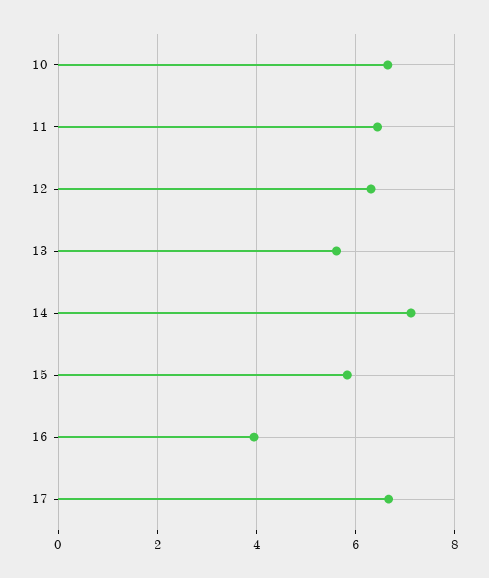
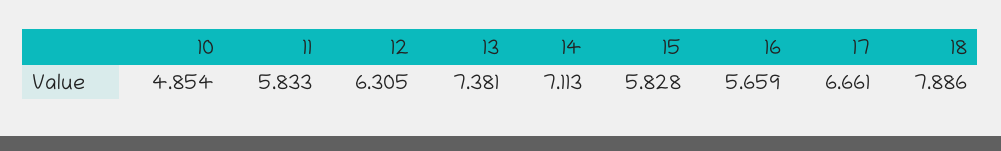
  {
-   "10": 6.6,
+   "10": 4.854,
-   "11": 6.4,
+   "11": 5.833,
    "12": 6.305,
-   "13": 5.6,
+   "13": 7.381,
    "14": 7.113,
    "15": 5.828,
-   "16": 4,
+   "16": 5.659,
-   "17": 6.661
+   "17": 6.661,
+   "18": 7.886
  }

